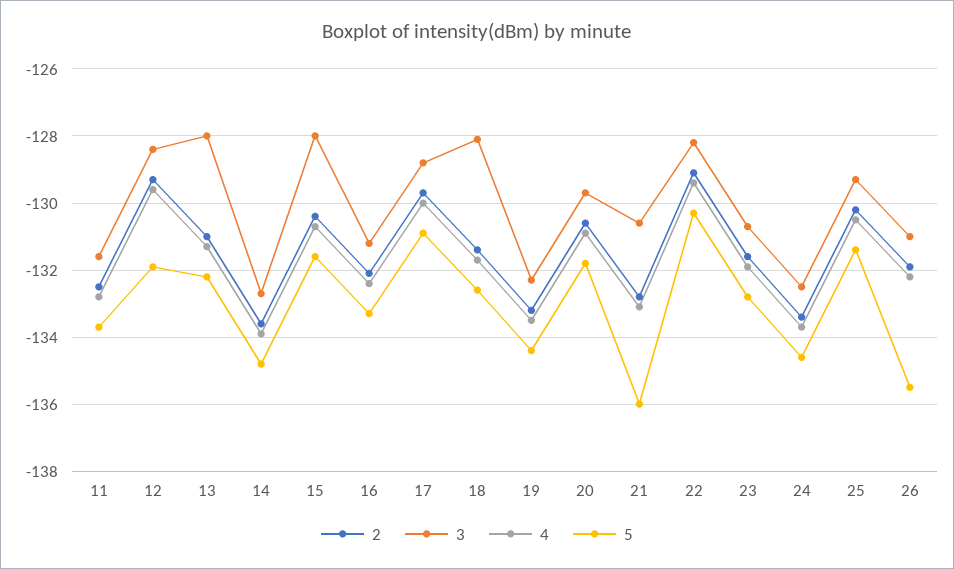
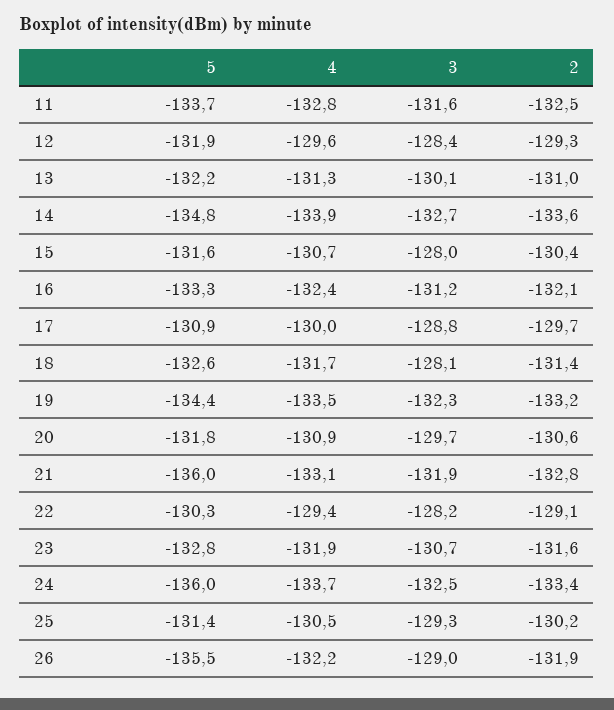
  {
    "2": {
      "11": -132.5,
      "12": -129.3,
      "13": -131,
      "14": -133.6,
      "15": -130.4,
      "16": -132.1,
      "17": -129.7,
      "18": -131.4,
      "19": -133.2,
      "20": -130.6,
      "21": -132.8,
      "22": -129.1,
      "23": -131.6,
      "24": -133.4,
      "25": -130.2,
      "26": -131.9
    },
    "3": {
      "11": -131.6,
      "12": -128.4,
-     "13": -128,
+     "13": -130.1,
      "14": -132.7,
      "15": -128,
      "16": -131.2,
      "17": -128.8,
      "18": -128.1,
      "19": -132.3,
      "20": -129.7,
-     "21": -130.5,
+     "21": -131.9,
      "22": -128.2,
      "23": -130.7,
      "24": -132.5,
      "25": -129.3,
-     "26": -131
+     "26": -129
    },
    "4": {
      "11": -132.8,
      "12": -129.6,
      "13": -131.3,
      "14": -133.9,
      "15": -130.7,
      "16": -132.4,
      "17": -130,
      "18": -131.7,
      "19": -133.5,
      "20": -130.9,
      "21": -133.1,
      "22": -129.4,
      "23": -131.9,
      "24": -133.7,
      "25": -130.5,
      "26": -132.2
    },
    "5": {
      "11": -133.7,
      "12": -131.9,
      "13": -132.2,
      "14": -134.8,
      "15": -131.6,
      "16": -133.3,
      "17": -130.9,
      "18": -132.6,
      "19": -134.4,
      "20": -131.8,
      "21": -136,
      "22": -130.3,
      "23": -132.8,
-     "24": -134.5,
+     "24": -136,
      "25": -131.4,
      "26": -135.5
    }
  }

